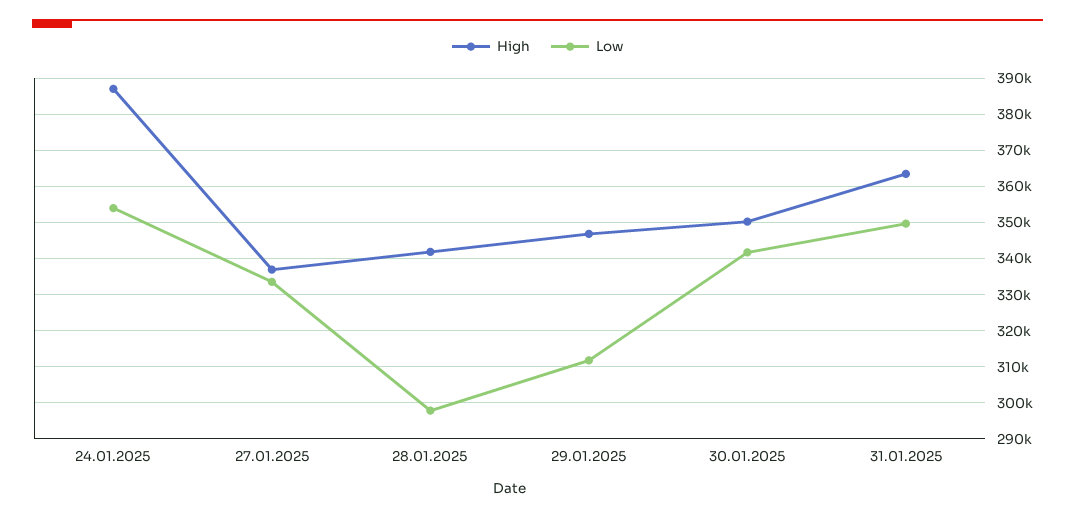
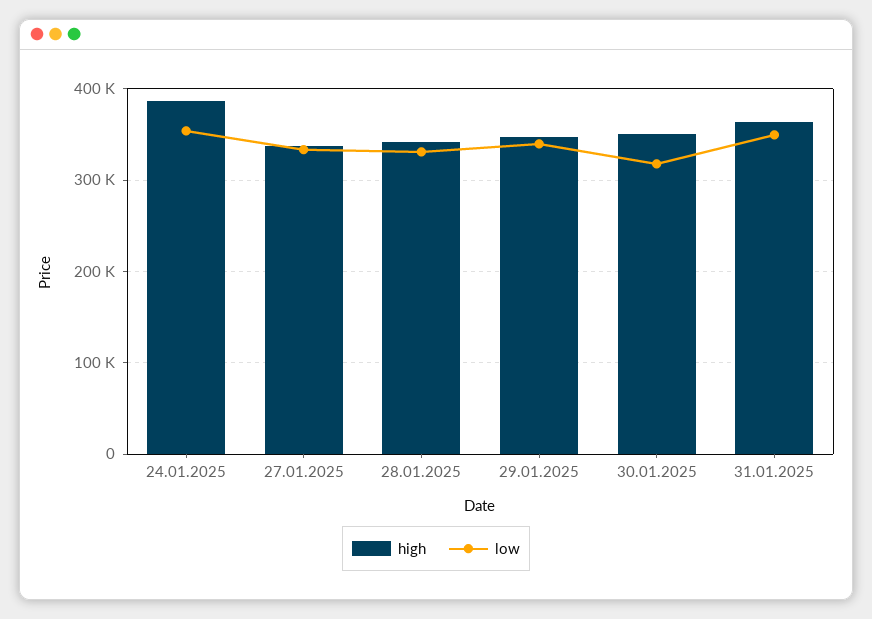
  {
    "High": {
      "24.01.2025": 388000,
      "27.01.2025": 336000,
      "28.01.2025": 342000,
      "29.01.2025": 346000,
      "30.01.2025": 350000,
      "31.01.2025": 364000
    },
    "Low": {
      "24.01.2025": 354000,
      "27.01.2025": 334000,
-     "28.01.2025": 298000,
+     "28.01.2025": 330000,
-     "29.01.2025": 312000,
+     "29.01.2025": 340000,
-     "30.01.2025": 342000,
+     "30.01.2025": 320000,
      "31.01.2025": 350000
    }
  }

